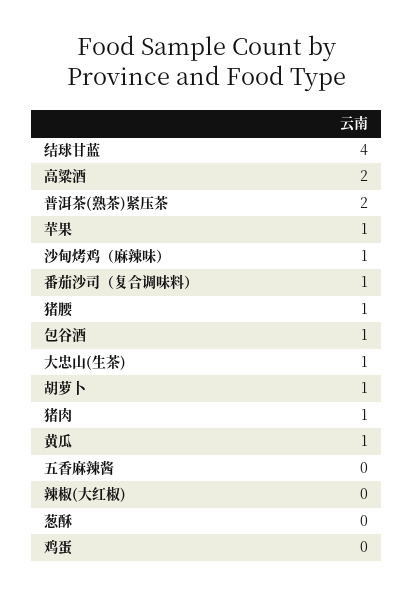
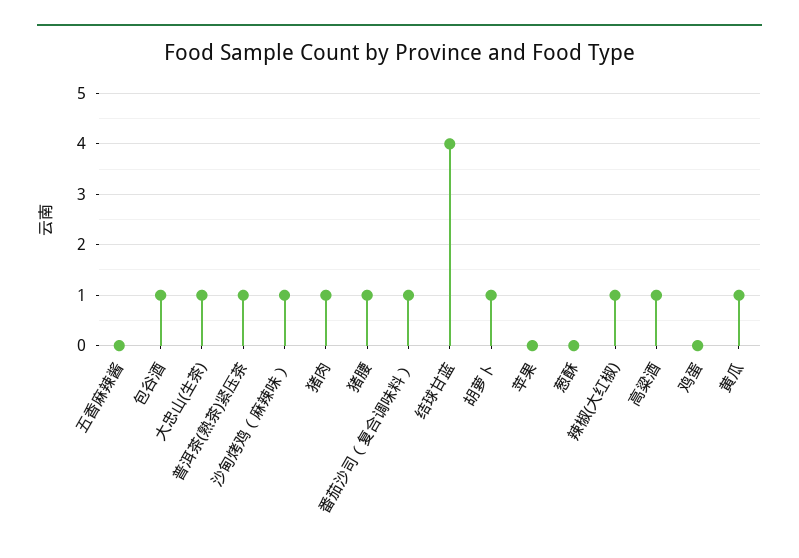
  {
    "结球甘蓝": 4,
-   "高粱酒": 2,
+   "高粱酒": 1,
-   "普洱茶(熟茶)紧压茶": 2,
+   "普洱茶(熟茶)紧压茶": 1,
-   "苹果": 1,
+   "苹果": 0,
    "沙甸烤鸡（麻辣味）": 1,
    "番茄沙司（复合调味料）": 1,
    "猪腰": 1,
    "包谷酒": 1,
    "大忠山(生茶)": 1,
    "胡萝卜": 1,
    "猪肉": 1,
    "黄瓜": 1,
    "五香麻辣酱": 0,
-   "辣椒(大红椒)": 0,
+   "辣椒(大红椒)": 1,
    "葱酥": 0,
    "鸡蛋": 0
  }

